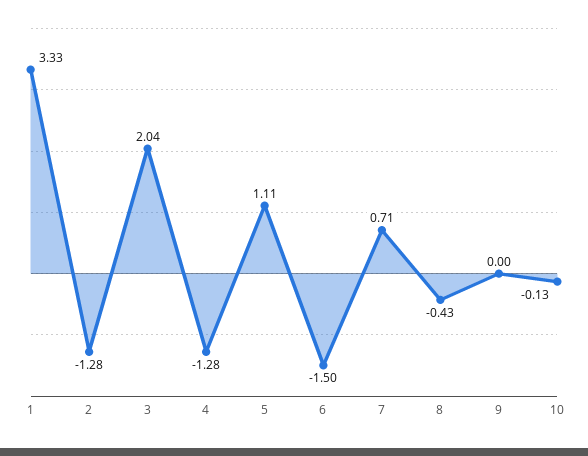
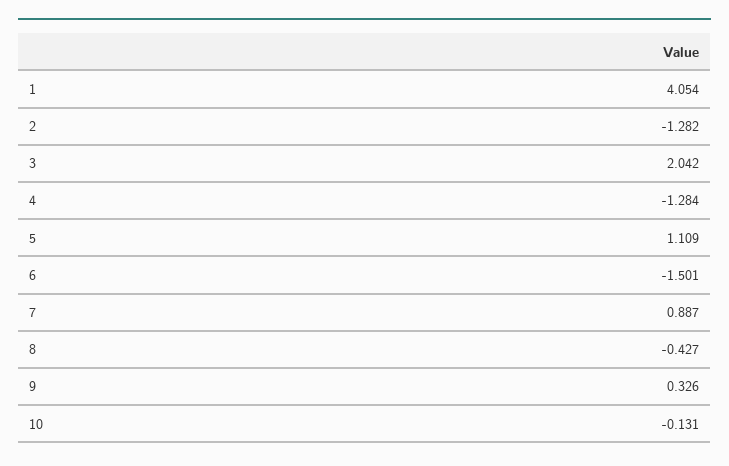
  {
-   "1": 3.33,
+   "1": 4.054,
    "2": -1.282,
    "3": 2.042,
    "4": -1.284,
    "5": 1.109,
    "6": -1.501,
-   "7": 0.71,
+   "7": 0.887,
    "8": -0.427,
-   "9": 0,
+   "9": 0.326,
    "10": -0.131
  }

